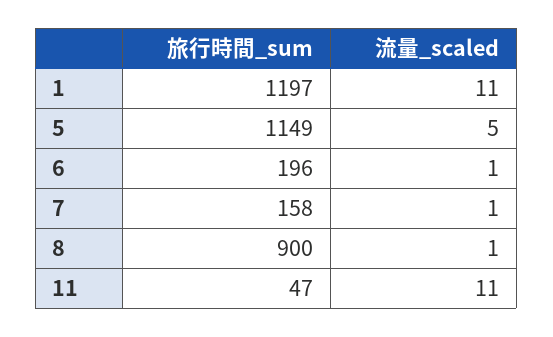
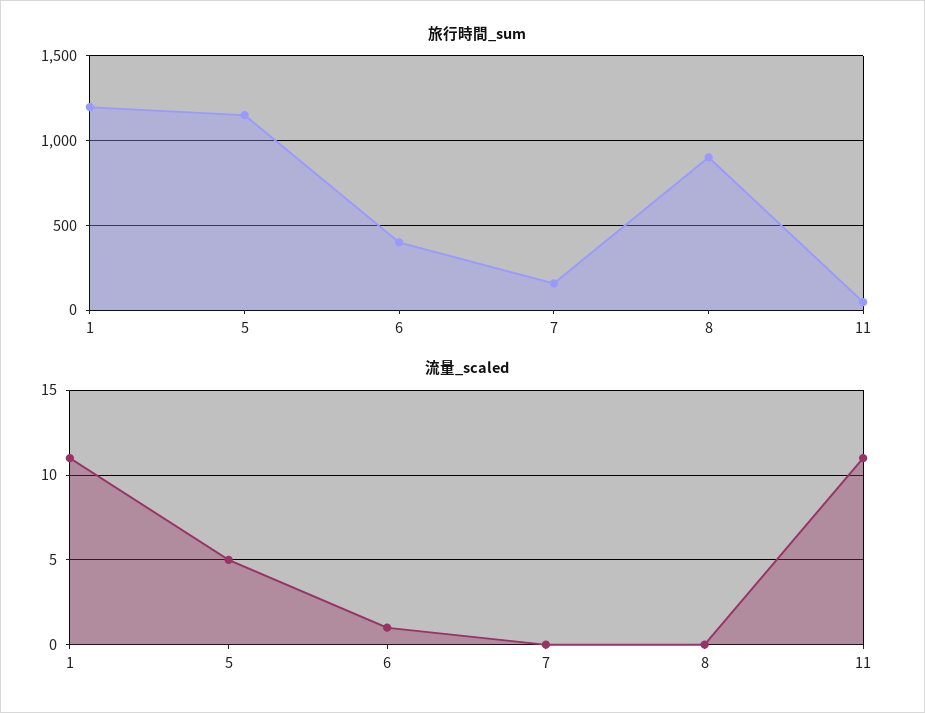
  {
    "旅行時間_sum": {
      "1": 1197,
      "5": 1149,
-     "6": 196,
+     "6": 400,
      "7": 158,
      "8": 900,
      "11": 47
    },
    "流量_scaled": {
      "1": 11,
      "5": 5,
      "6": 1,
-     "7": 1,
+     "7": 0,
-     "8": 1,
+     "8": 0,
      "11": 11
    }
  }

